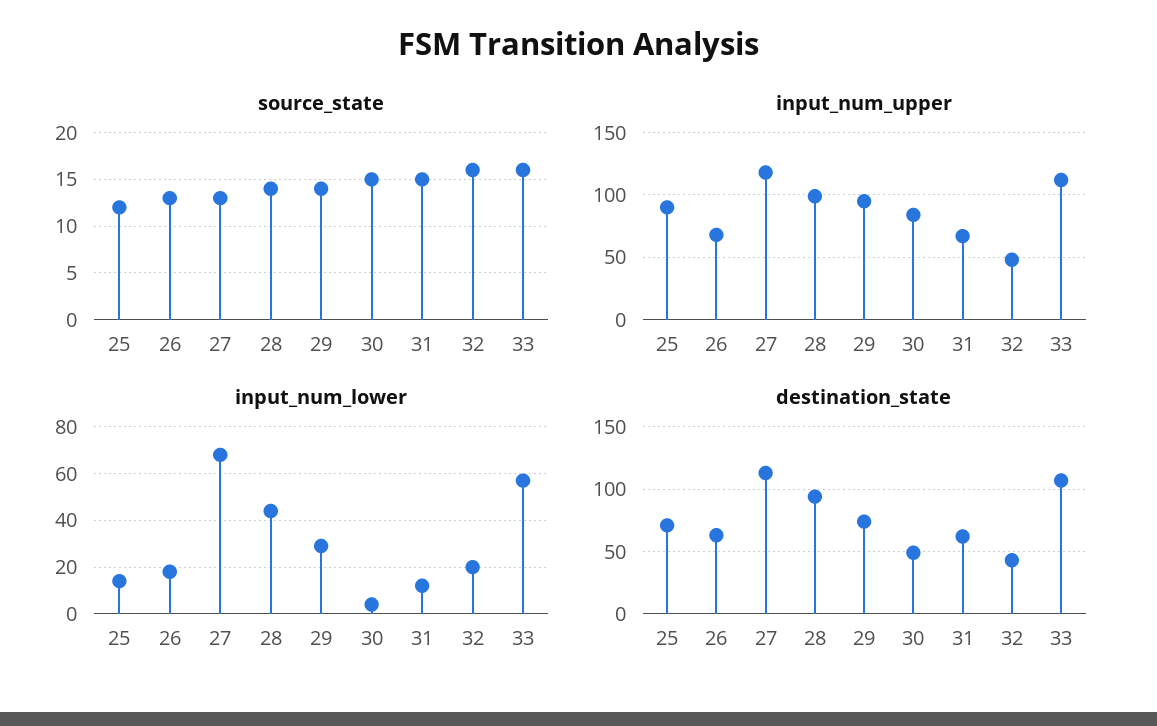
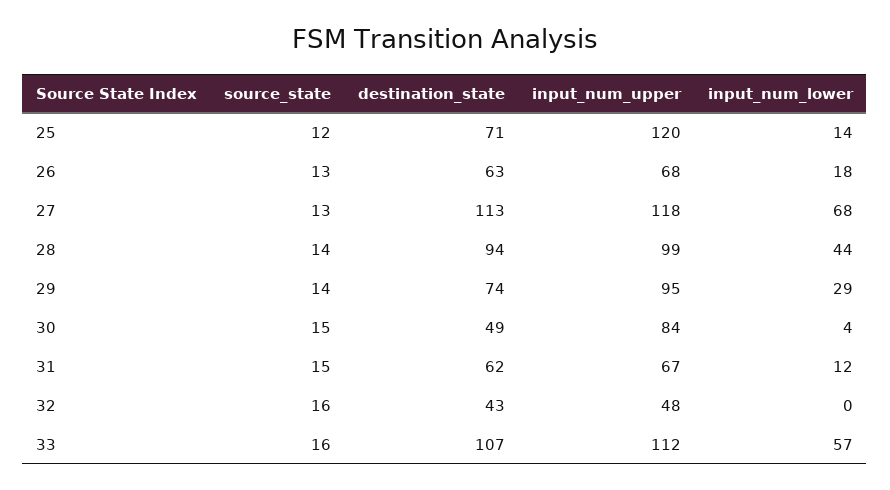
  {
    "source_state": {
      "25": 12,
      "26": 13,
      "27": 13,
      "28": 14,
      "29": 14,
      "30": 15,
      "31": 15,
      "32": 16,
      "33": 16
    },
    "input_num_upper": {
-     "25": 90,
+     "25": 120,
      "26": 68,
      "27": 118,
      "28": 99,
      "29": 95,
      "30": 84,
      "31": 67,
      "32": 48,
      "33": 112
    },
    "input_num_lower": {
      "25": 14,
      "26": 18,
      "27": 68,
      "28": 44,
      "29": 29,
      "30": 4,
      "31": 12,
-     "32": 20,
+     "32": 0,
      "33": 57
    },
    "destination_state": {
      "25": 71,
      "26": 63,
      "27": 113,
      "28": 94,
      "29": 74,
      "30": 49,
      "31": 62,
      "32": 43,
      "33": 107
    }
  }

